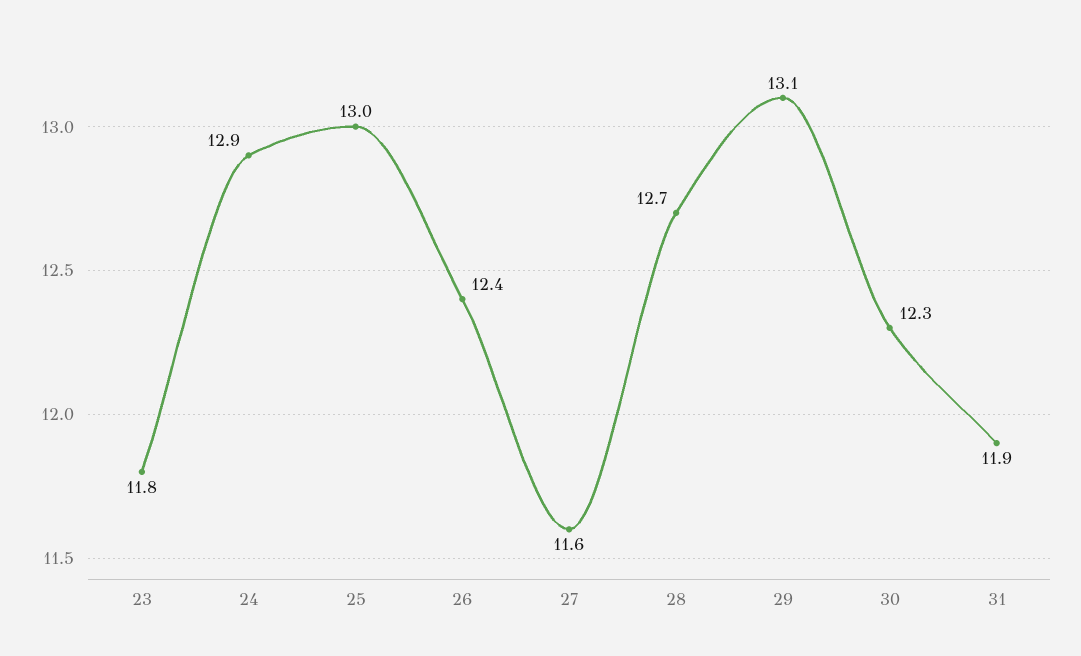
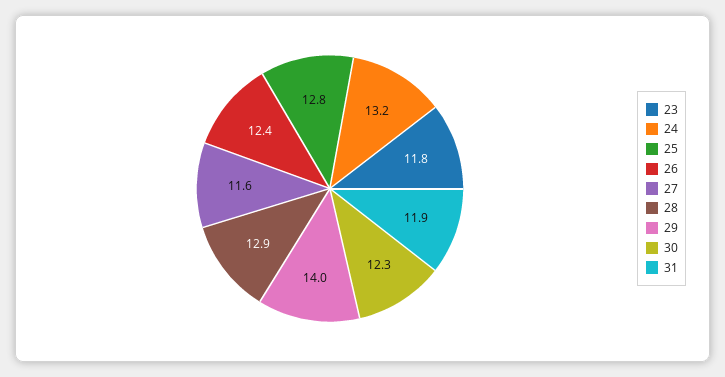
  {
    "23": 11.8,
-   "24": 12.9,
+   "24": 13.2,
-   "25": 13,
+   "25": 12.8,
    "26": 12.4,
    "27": 11.6,
-   "28": 12.7,
+   "28": 12.9,
-   "29": 13.1,
+   "29": 14,
    "30": 12.3,
    "31": 11.9
  }

